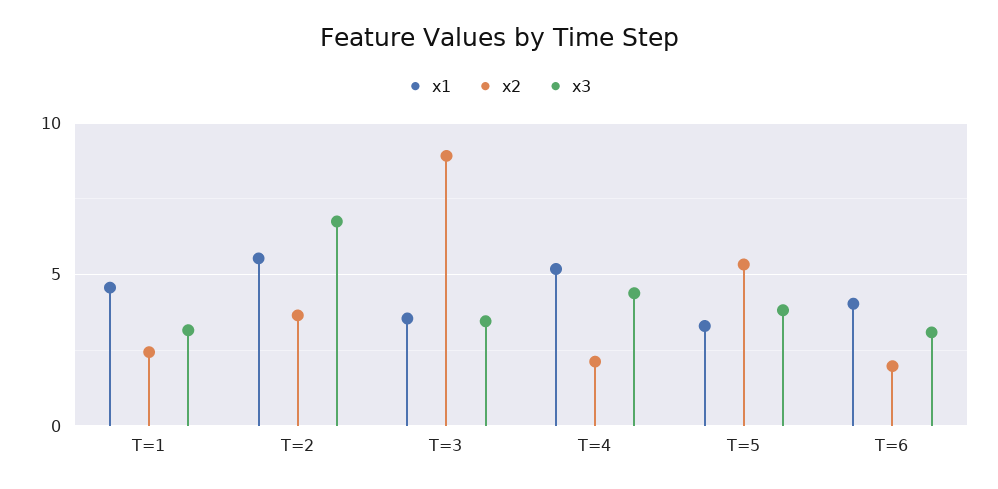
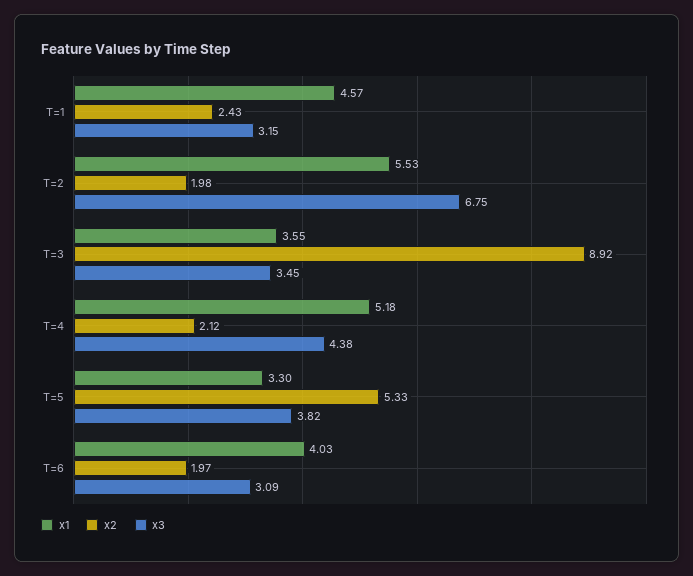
  {
    "x1": {
      "T=1": 4.57,
      "T=2": 5.53,
      "T=3": 3.55,
      "T=4": 5.18,
      "T=5": 3.3,
      "T=6": 4.03
    },
    "x2": {
      "T=1": 2.43,
-     "T=2": 3.5,
+     "T=2": 1.98,
      "T=3": 8.92,
      "T=4": 2.12,
      "T=5": 5.33,
      "T=6": 1.97
    },
    "x3": {
      "T=1": 3.15,
      "T=2": 6.75,
      "T=3": 3.45,
      "T=4": 4.38,
      "T=5": 3.82,
      "T=6": 3.09
    }
  }

